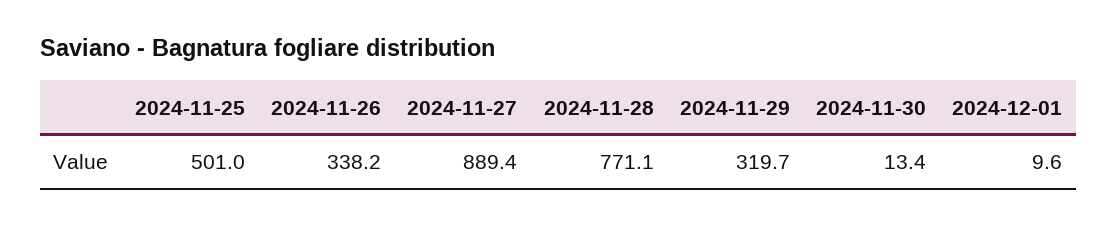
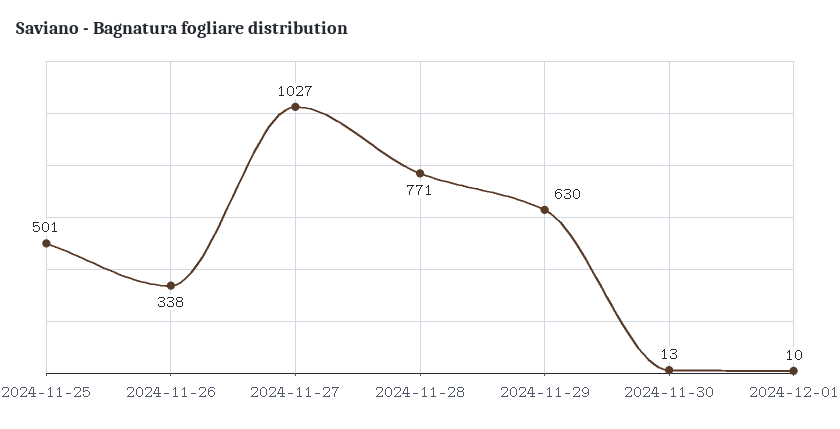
  {
    "2024-11-25": 501,
    "2024-11-26": 338.2,
-   "2024-11-27": 889.4,
+   "2024-11-27": 1027,
    "2024-11-28": 771.1,
-   "2024-11-29": 319.7,
+   "2024-11-29": 630,
    "2024-11-30": 13.4,
    "2024-12-01": 9.6
  }

